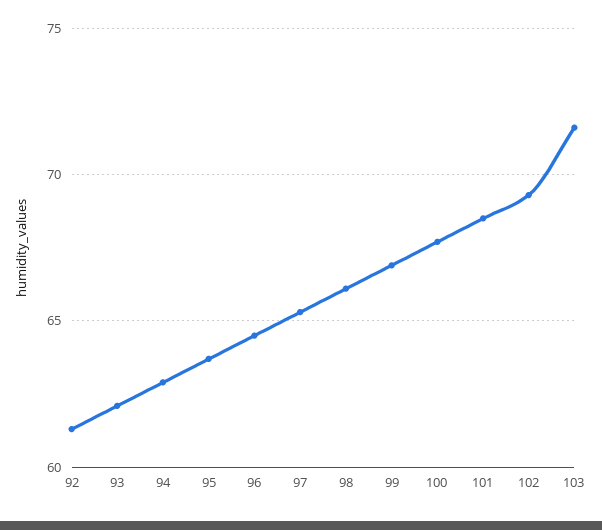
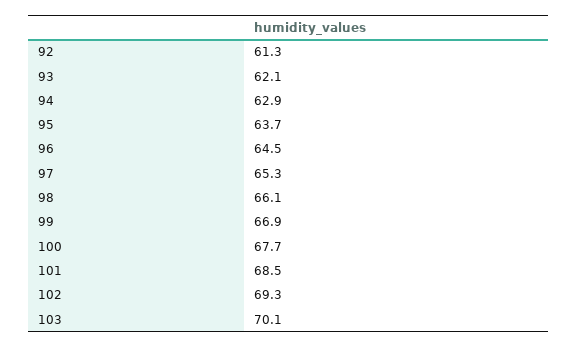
  {
    "92": 61.3,
    "93": 62.1,
    "94": 62.9,
    "95": 63.7,
    "96": 64.5,
    "97": 65.3,
    "98": 66.1,
    "99": 66.9,
    "100": 67.7,
    "101": 68.5,
    "102": 69.3,
-   "103": 71.5
+   "103": 70.1
  }

